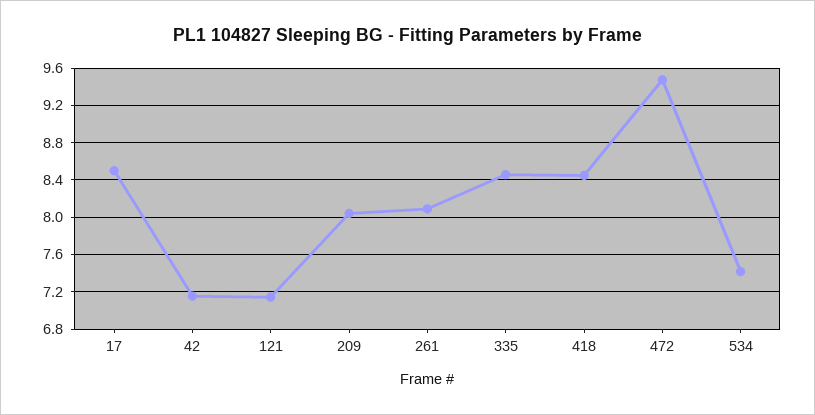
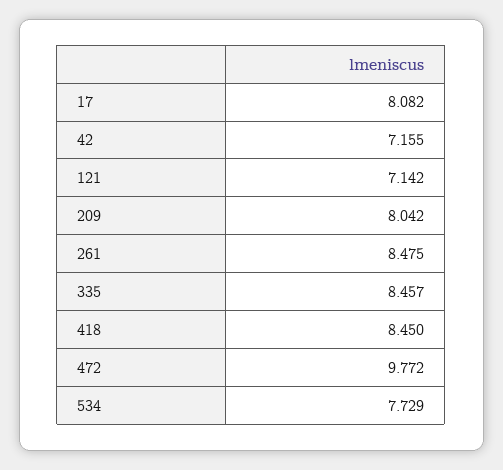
  {
-   "17": 8.5,
+   "17": 8.082,
    "42": 7.155,
    "121": 7.142,
    "209": 8.042,
-   "261": 8.1,
+   "261": 8.475,
    "335": 8.457,
    "418": 8.45,
-   "472": 9.5,
+   "472": 9.772,
-   "534": 7.4
+   "534": 7.729
  }

